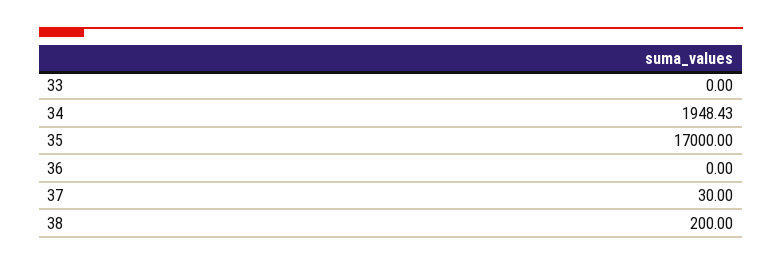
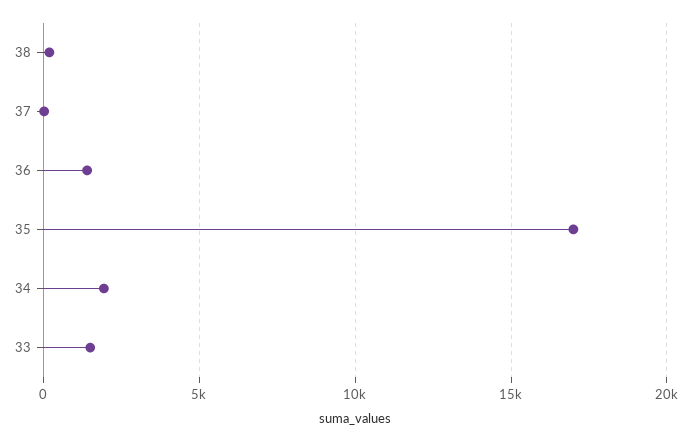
  {
-   "33": 0,
+   "33": 1500,
    "34": 1948.43,
    "35": 17000,
-   "36": 0,
+   "36": 1500,
    "37": 30,
    "38": 200
  }

